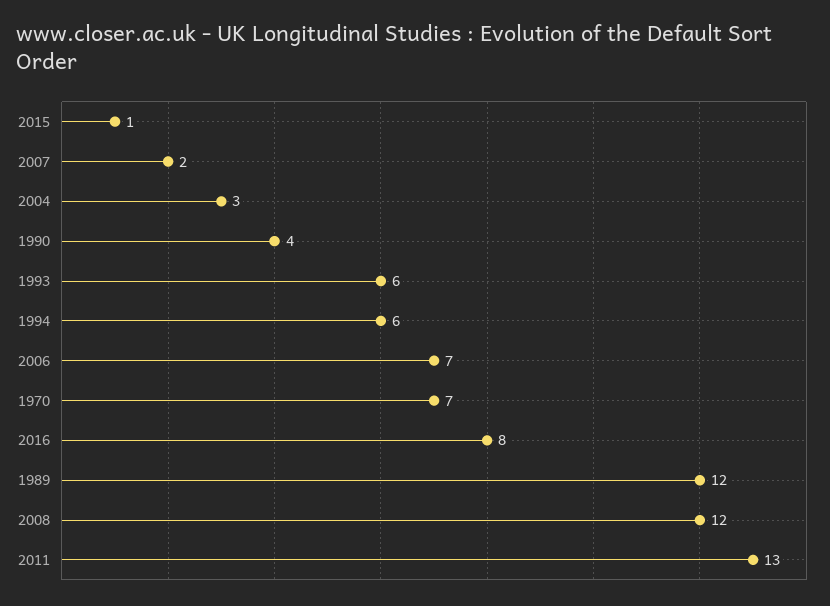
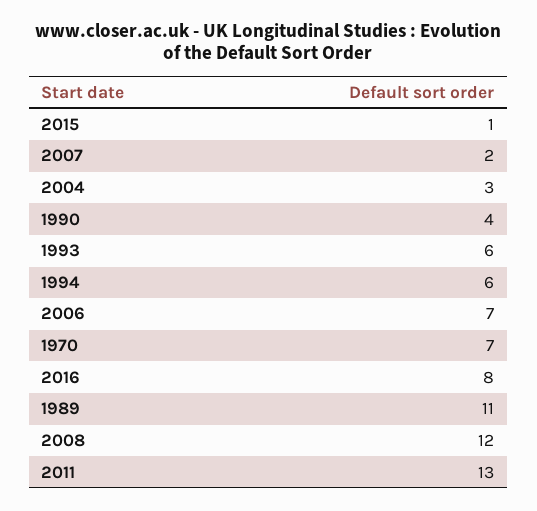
  {
    "2015": 1,
    "2007": 2,
    "2004": 3,
    "1990": 4,
    "1993": 6,
    "1994": 6,
    "2006": 7,
    "1970": 7,
    "2016": 8,
-   "1989": 12,
+   "1989": 11,
    "2008": 12,
    "2011": 13
  }

